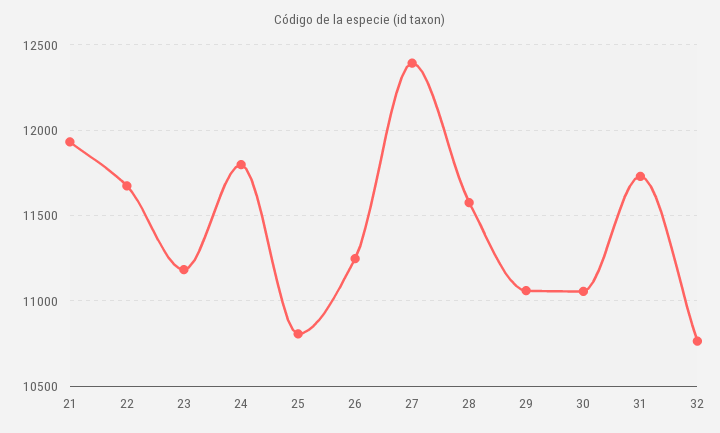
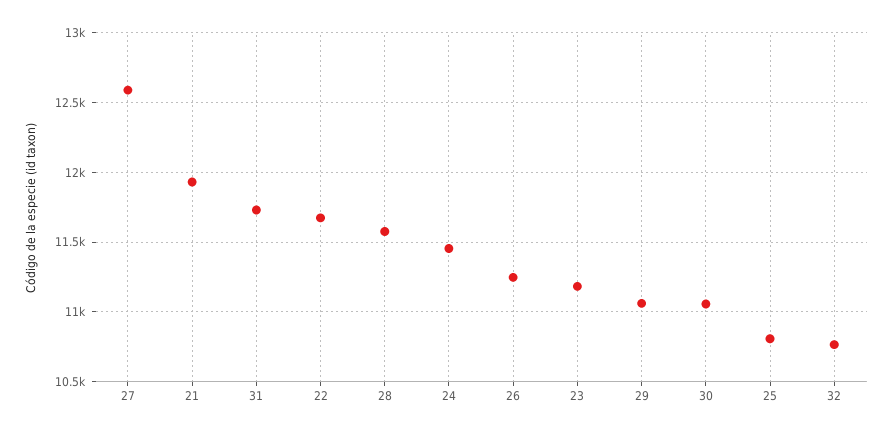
  {
    "21": 11950,
    "22": 11650,
    "23": 11200,
-   "24": 11800,
+   "24": 11450,
    "25": 10800,
    "26": 11250,
-   "27": 12400,
+   "27": 12600,
    "28": 11600,
    "29": 11050,
    "30": 11050,
    "31": 11750,
    "32": 10750
  }

